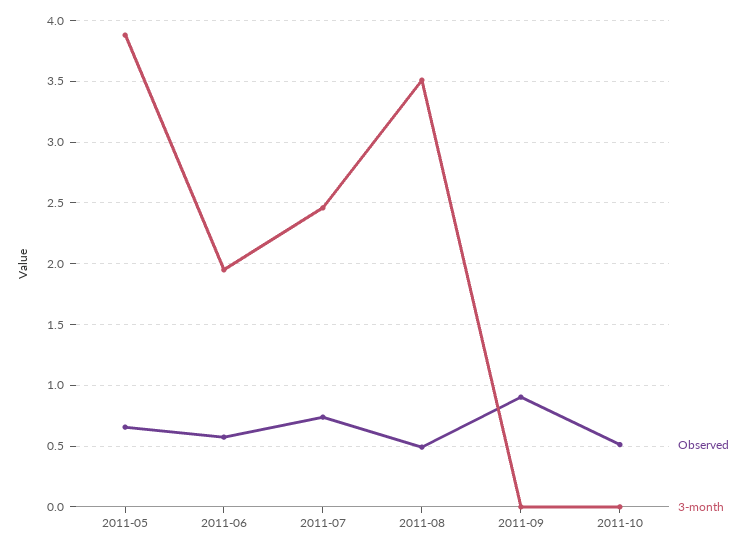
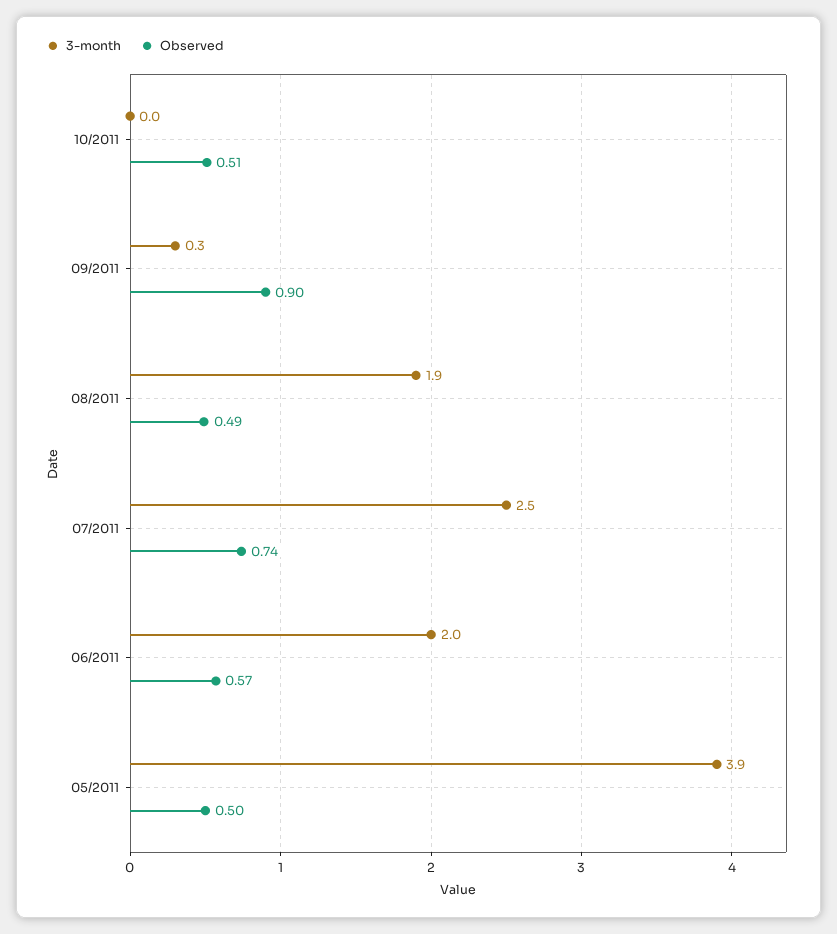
  {
    "Observed": {
-     "2011-05": 0.65,
+     "2011-05": 0.5,
      "2011-06": 0.57,
      "2011-07": 0.74,
      "2011-08": 0.49,
      "2011-09": 0.9,
      "2011-10": 0.51
    },
    "3-month": {
      "2011-05": 3.9,
      "2011-06": 2,
      "2011-07": 2.5,
-     "2011-08": 3.5,
+     "2011-08": 1.9,
-     "2011-09": 0,
+     "2011-09": 0.3,
      "2011-10": 0
    }
  }

